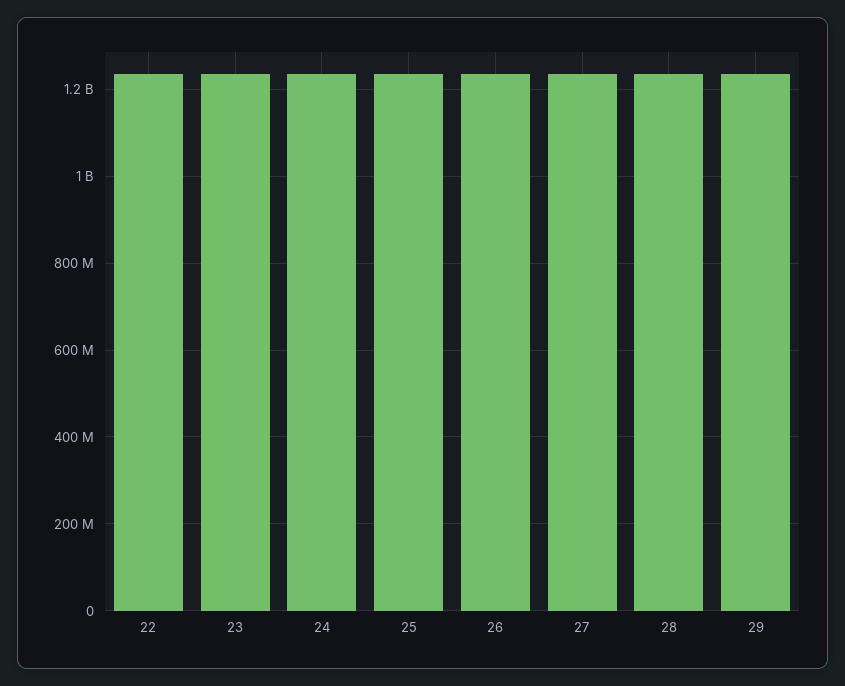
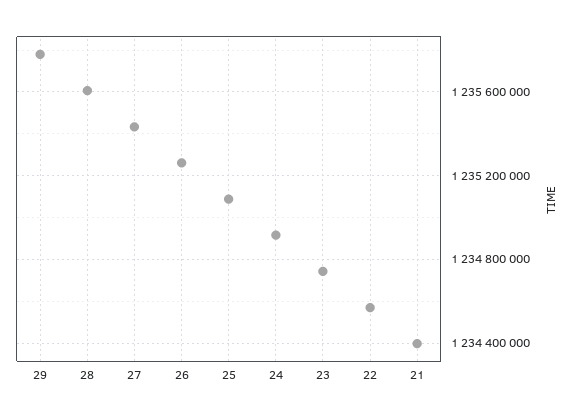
  {
    "22": 1234550000,
    "23": 1234750000,
    "24": 1234900000,
    "25": 1235100000,
    "26": 1235250000,
    "27": 1235450000,
    "28": 1235600000,
-   "29": 1235800000
+   "29": 1235800000,
+   "21": 1234400000
  }

